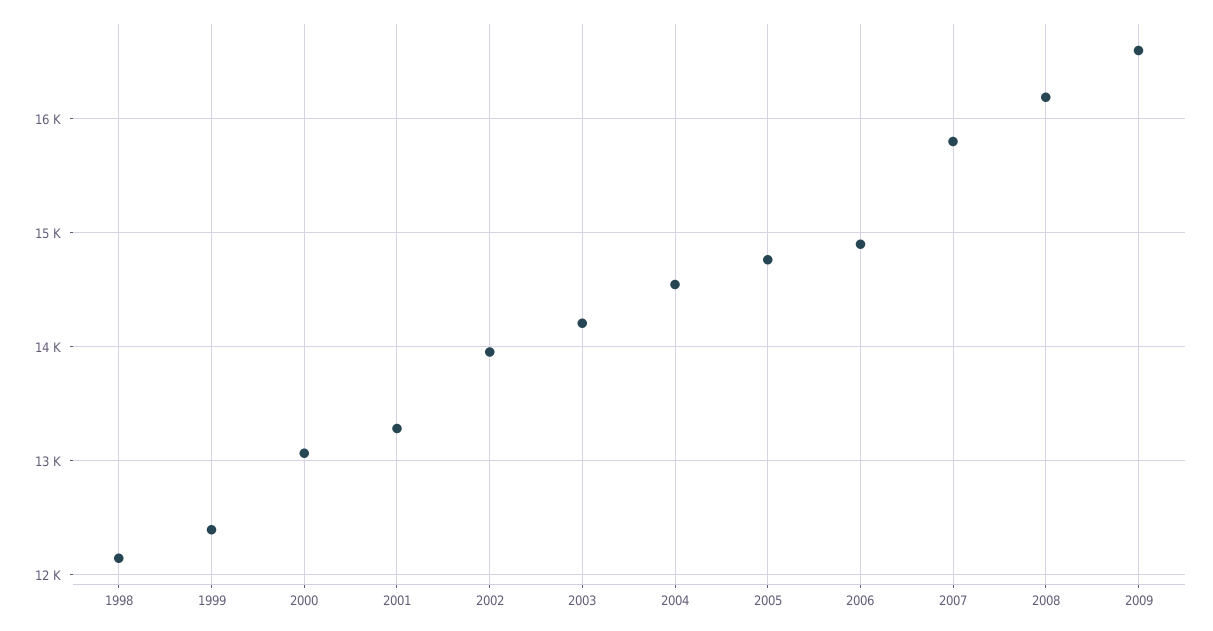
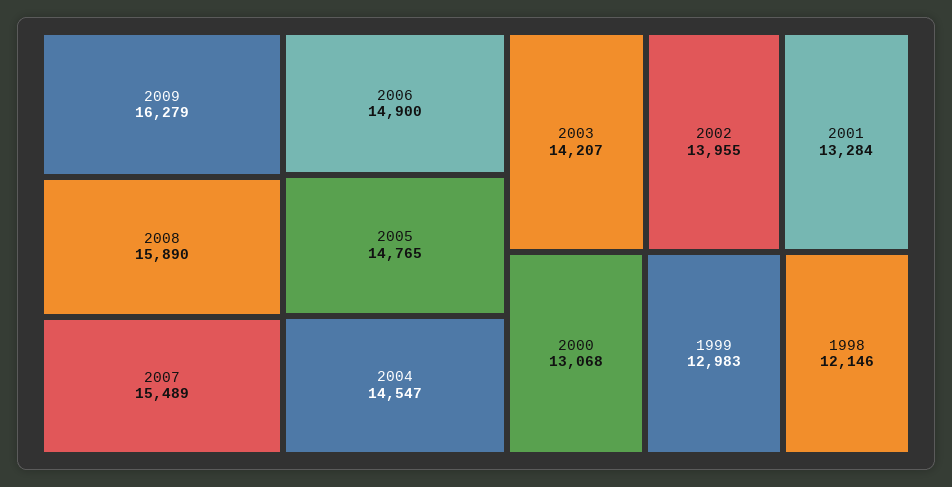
  {
    "1998": 12146,
-   "1999": 12400,
+   "1999": 12983,
    "2000": 13068,
    "2001": 13284,
    "2002": 13955,
    "2003": 14207,
    "2004": 14547,
    "2005": 14765,
    "2006": 14900,
-   "2007": 15800,
+   "2007": 15489,
-   "2008": 16200,
+   "2008": 15890,
-   "2009": 16600
+   "2009": 16279
  }

